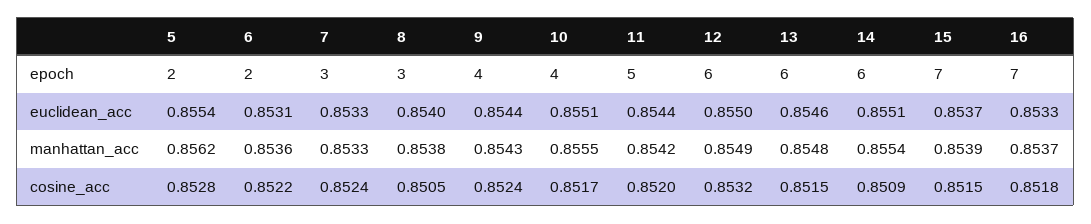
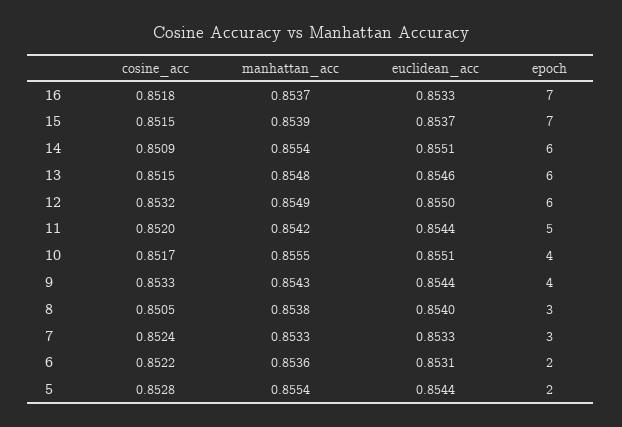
  {
    "5": {
      "epoch": 2,
-     "euclidean_acc": 0.8554,
+     "euclidean_acc": 0.8544,
-     "manhattan_acc": 0.8562,
+     "manhattan_acc": 0.8554,
      "cosine_acc": 0.8528
    },
    "6": {
      "epoch": 2,
      "euclidean_acc": 0.8531,
      "manhattan_acc": 0.8536,
      "cosine_acc": 0.8522
    },
    "7": {
      "epoch": 3,
      "euclidean_acc": 0.8533,
      "manhattan_acc": 0.8533,
      "cosine_acc": 0.8524
    },
    "8": {
      "epoch": 3,
      "euclidean_acc": 0.854,
      "manhattan_acc": 0.8538,
      "cosine_acc": 0.8505
    },
    "9": {
      "epoch": 4,
      "euclidean_acc": 0.8544,
      "manhattan_acc": 0.8543,
-     "cosine_acc": 0.8524
+     "cosine_acc": 0.8533
    },
    "10": {
      "epoch": 4,
      "euclidean_acc": 0.8551,
      "manhattan_acc": 0.8555,
      "cosine_acc": 0.8517
    },
    "11": {
      "epoch": 5,
      "euclidean_acc": 0.8544,
      "manhattan_acc": 0.8542,
      "cosine_acc": 0.852
    },
    "12": {
      "epoch": 6,
      "euclidean_acc": 0.855,
      "manhattan_acc": 0.8549,
      "cosine_acc": 0.8532
    },
    "13": {
      "epoch": 6,
      "euclidean_acc": 0.8546,
      "manhattan_acc": 0.8548,
      "cosine_acc": 0.8515
    },
    "14": {
      "epoch": 6,
      "euclidean_acc": 0.8551,
      "manhattan_acc": 0.8554,
      "cosine_acc": 0.8509
    },
    "15": {
      "epoch": 7,
      "euclidean_acc": 0.8537,
      "manhattan_acc": 0.8539,
      "cosine_acc": 0.8515
    },
    "16": {
      "epoch": 7,
      "euclidean_acc": 0.8533,
      "manhattan_acc": 0.8537,
      "cosine_acc": 0.8518
    }
  }

